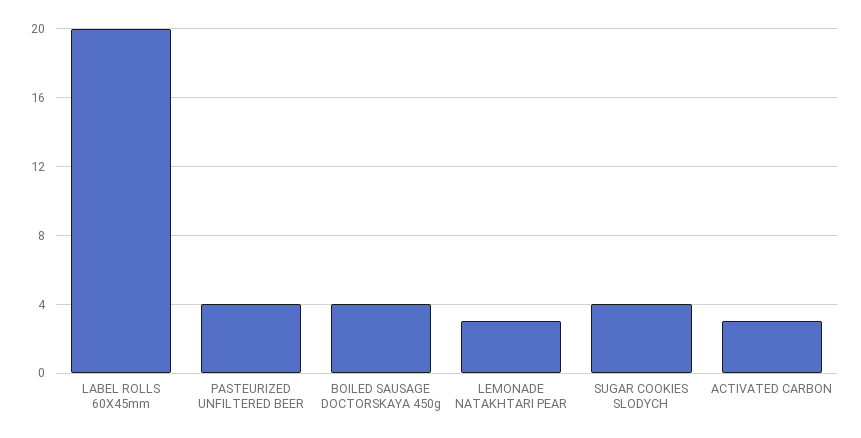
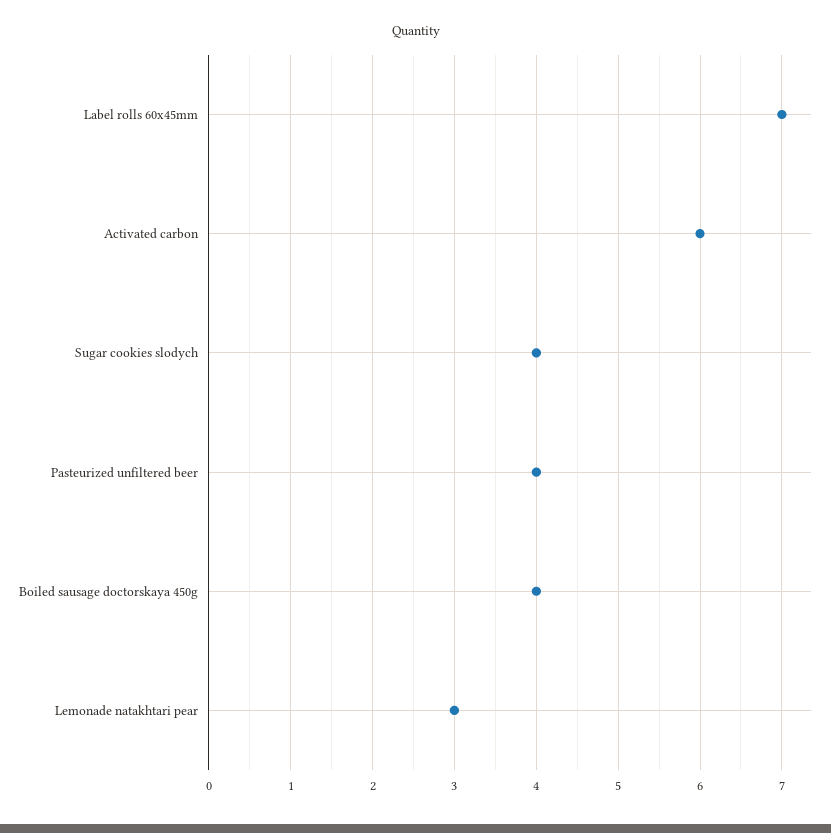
  {
-   "LABEL ROLLS 60X45mm": 20,
+   "LABEL ROLLS 60X45mm": 7,
    "PASTEURIZED UNFILTERED BEER": 4,
    "BOILED SAUSAGE DOCTORSKAYA 450g": 4,
    "LEMONADE NATAKHTARI PEAR": 3,
    "SUGAR COOKIES SLODYCH": 4,
-   "ACTIVATED CARBON": 3
+   "ACTIVATED CARBON": 6
  }

